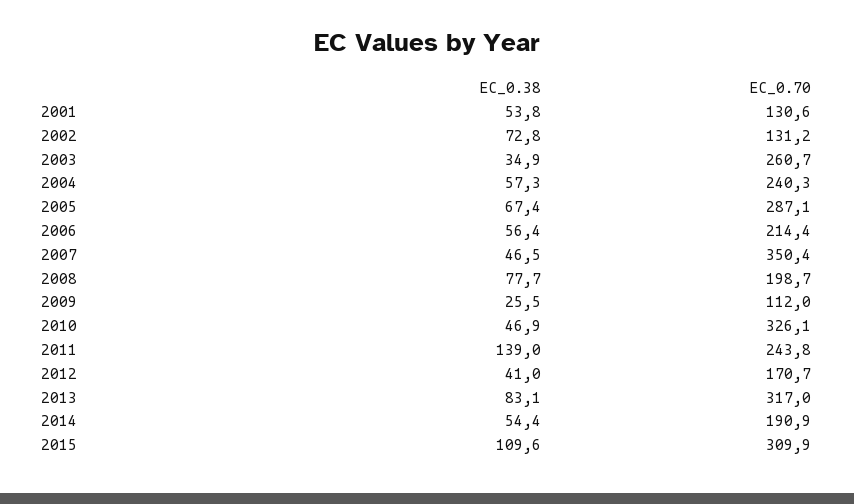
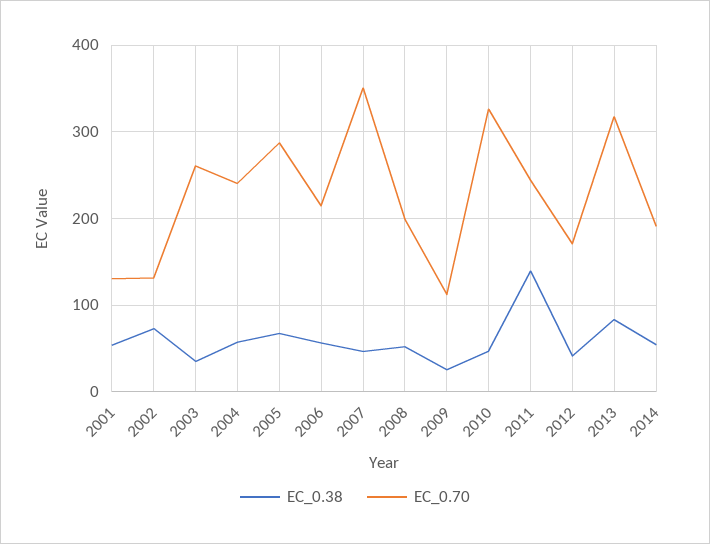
  {
    "EC_0.38": {
      "2001": 53.8,
      "2002": 72.8,
      "2003": 34.9,
      "2004": 57.3,
      "2005": 67.4,
      "2006": 56.4,
      "2007": 46.5,
-     "2008": 77.7,
+     "2008": 50,
      "2009": 25.5,
      "2010": 46.9,
      "2011": 139,
      "2012": 41,
      "2013": 83.1,
-     "2014": 54.4,
+     "2014": 54.4
-     "2015": 109.6
    },
    "EC_0.70": {
      "2001": 130.6,
      "2002": 131.2,
      "2003": 260.7,
      "2004": 240.3,
      "2005": 287.1,
      "2006": 214.4,
      "2007": 350.4,
      "2008": 198.7,
      "2009": 112,
      "2010": 326.1,
      "2011": 243.8,
      "2012": 170.7,
      "2013": 317,
-     "2014": 190.9,
+     "2014": 190.9
-     "2015": 309.9
    }
  }

